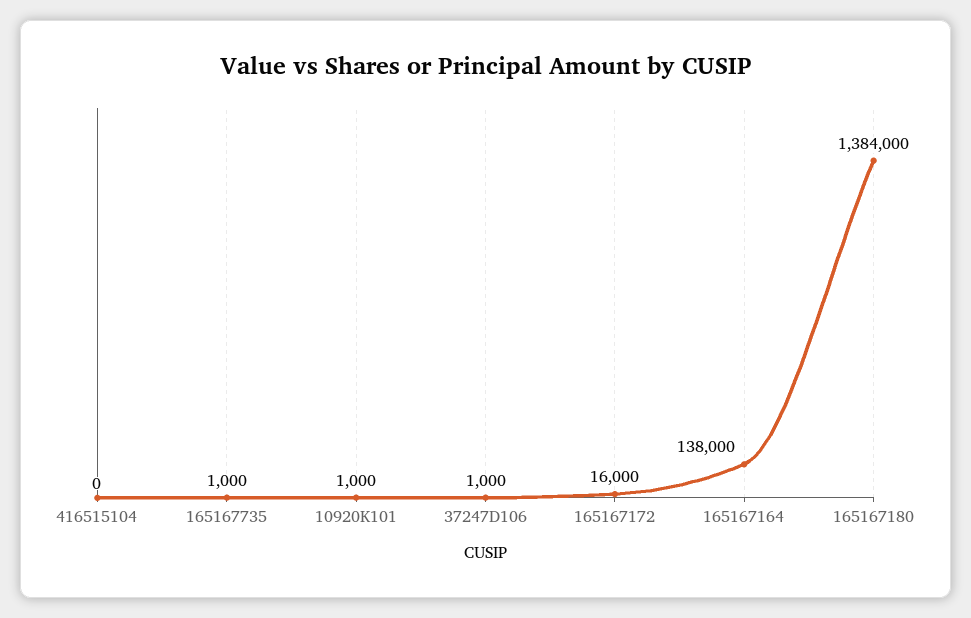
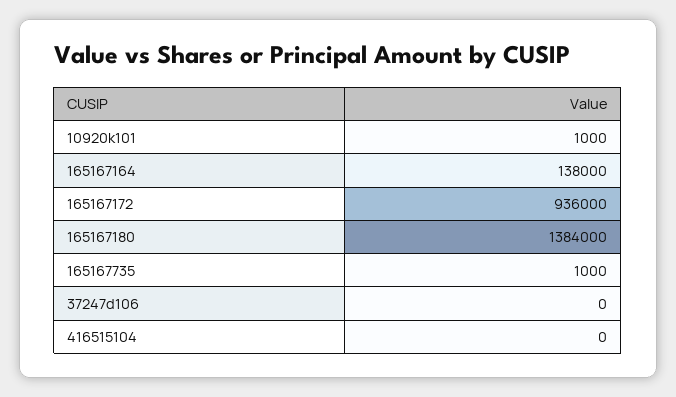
  {
    "416515104": 0,
    "165167735": 1000,
    "10920K101": 1000,
-   "37247D106": 1000,
+   "37247D106": 0,
-   "165167172": 16000,
+   "165167172": 936000,
    "165167164": 138000,
    "165167180": 1384000
  }

